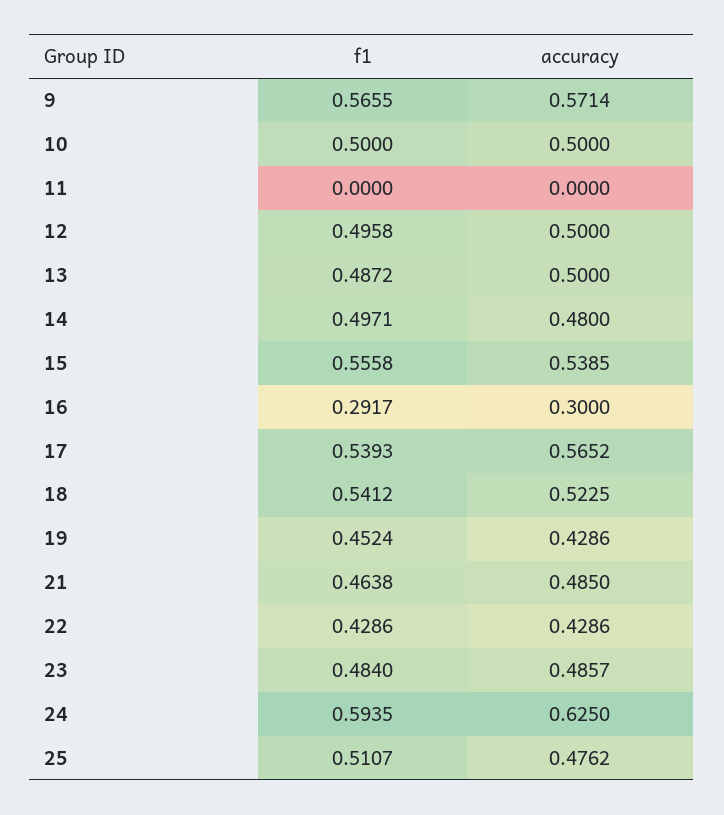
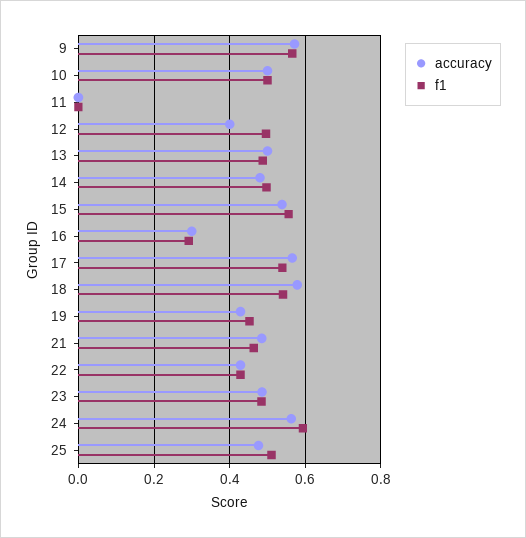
  {
    "f1": {
      "9": 0.5655,
      "10": 0.5,
      "11": 0,
      "12": 0.4958,
      "13": 0.4872,
      "14": 0.4971,
      "15": 0.5558,
      "16": 0.2917,
      "17": 0.5393,
      "18": 0.5412,
      "19": 0.4524,
      "21": 0.4638,
      "22": 0.4286,
      "23": 0.484,
      "24": 0.5935,
      "25": 0.5107
    },
    "accuracy": {
      "9": 0.5714,
      "10": 0.5,
      "11": 0,
-     "12": 0.5,
+     "12": 0.4,
      "13": 0.5,
      "14": 0.48,
      "15": 0.5385,
      "16": 0.3,
      "17": 0.5652,
-     "18": 0.5225,
+     "18": 0.58,
      "19": 0.4286,
      "21": 0.485,
      "22": 0.4286,
      "23": 0.4857,
-     "24": 0.625,
+     "24": 0.56,
      "25": 0.4762
    }
  }

